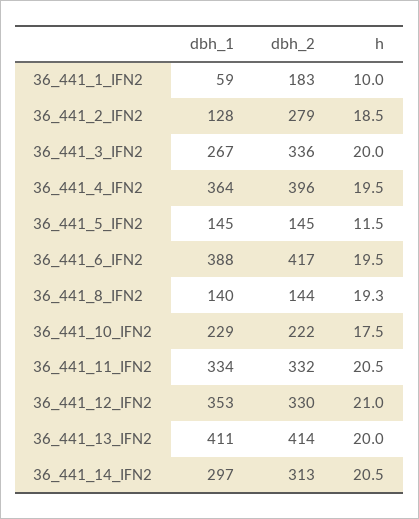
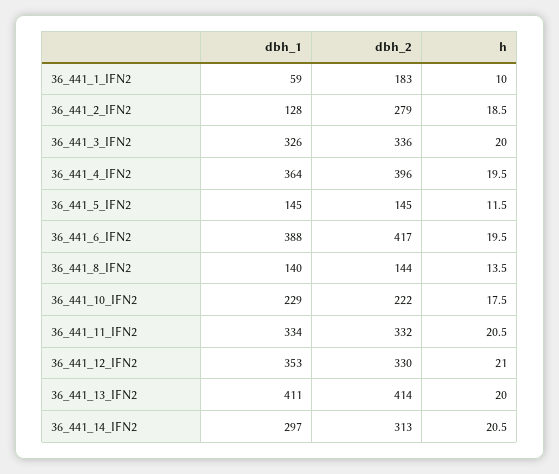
  {
    "dbh_1": {
      "36_441_1_IFN2": 59,
      "36_441_2_IFN2": 128,
-     "36_441_3_IFN2": 267,
+     "36_441_3_IFN2": 326,
      "36_441_4_IFN2": 364,
      "36_441_5_IFN2": 145,
      "36_441_6_IFN2": 388,
      "36_441_8_IFN2": 140,
      "36_441_10_IFN2": 229,
      "36_441_11_IFN2": 334,
      "36_441_12_IFN2": 353,
      "36_441_13_IFN2": 411,
      "36_441_14_IFN2": 297
    },
    "dbh_2": {
      "36_441_1_IFN2": 183,
      "36_441_2_IFN2": 279,
      "36_441_3_IFN2": 336,
      "36_441_4_IFN2": 396,
      "36_441_5_IFN2": 145,
      "36_441_6_IFN2": 417,
      "36_441_8_IFN2": 144,
      "36_441_10_IFN2": 222,
      "36_441_11_IFN2": 332,
      "36_441_12_IFN2": 330,
      "36_441_13_IFN2": 414,
      "36_441_14_IFN2": 313
    },
    "h": {
      "36_441_1_IFN2": 10,
      "36_441_2_IFN2": 18.5,
      "36_441_3_IFN2": 20,
      "36_441_4_IFN2": 19.5,
      "36_441_5_IFN2": 11.5,
      "36_441_6_IFN2": 19.5,
-     "36_441_8_IFN2": 19.3,
+     "36_441_8_IFN2": 13.5,
      "36_441_10_IFN2": 17.5,
      "36_441_11_IFN2": 20.5,
      "36_441_12_IFN2": 21,
      "36_441_13_IFN2": 20,
      "36_441_14_IFN2": 20.5
    }
  }

